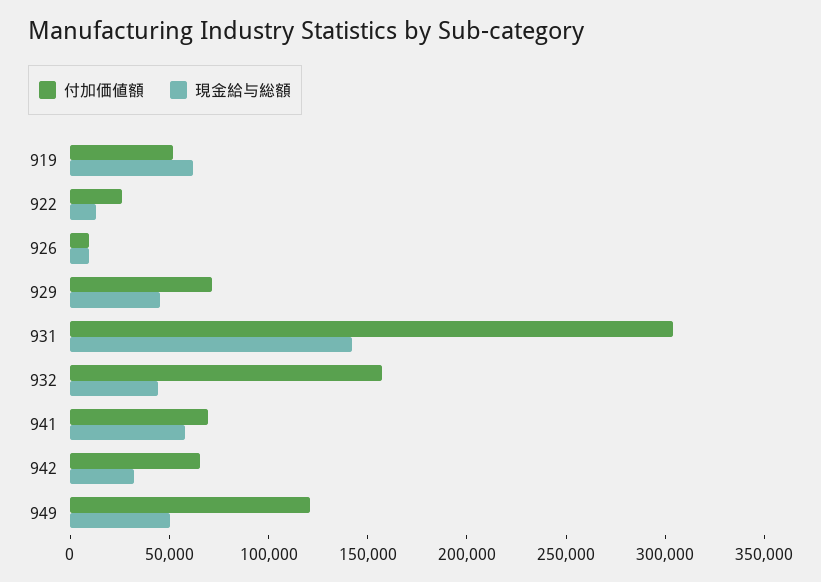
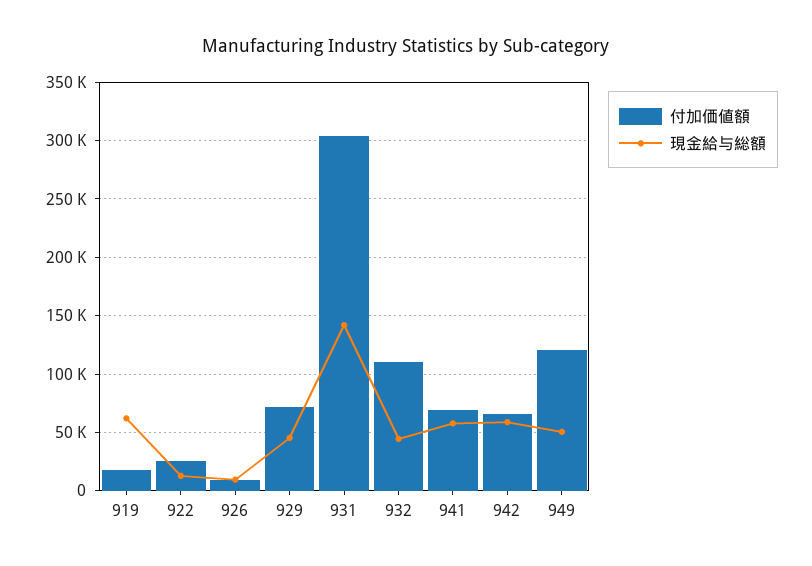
  {
    "付加価値額": {
-     "919": 50000,
+     "919": 20000,
      "922": 30000,
      "926": 10000,
      "929": 70000,
      "931": 300000,
-     "932": 160000,
+     "932": 110000,
      "941": 70000,
      "942": 70000,
      "949": 120000
    },
    "現金給与総額": {
      "919": 60000,
      "922": 10000,
      "926": 10000,
      "929": 50000,
      "931": 140000,
      "932": 40000,
      "941": 60000,
-     "942": 30000,
+     "942": 60000,
      "949": 50000
    }
  }

